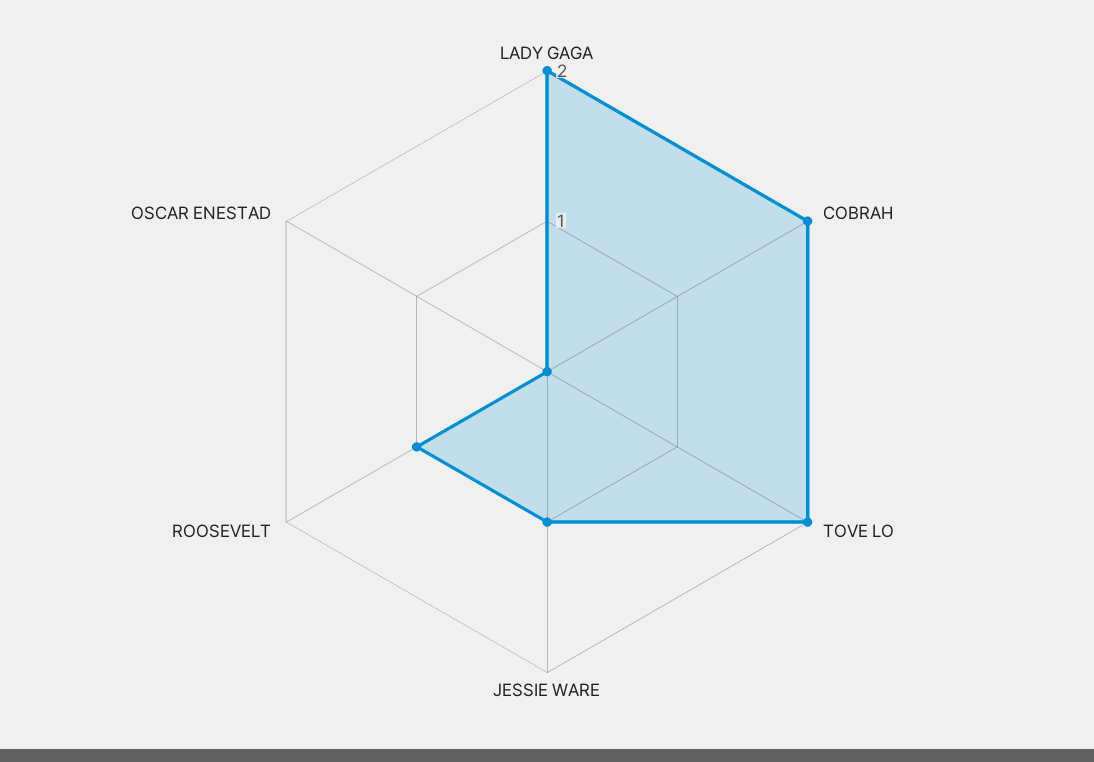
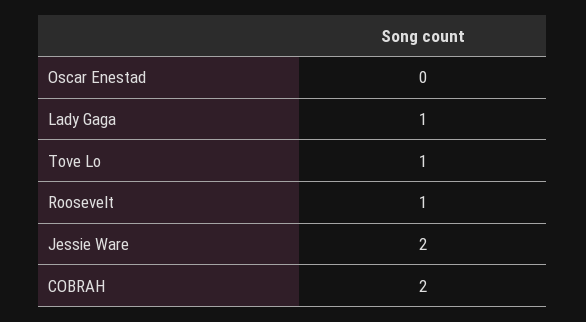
  {
-   "LADY GAGA": 2,
+   "LADY GAGA": 1,
    "COBRAH": 2,
-   "TOVE LO": 2,
+   "TOVE LO": 1,
-   "JESSIE WARE": 1,
+   "JESSIE WARE": 2,
    "ROOSEVELT": 1,
    "OSCAR ENESTAD": 0
  }

